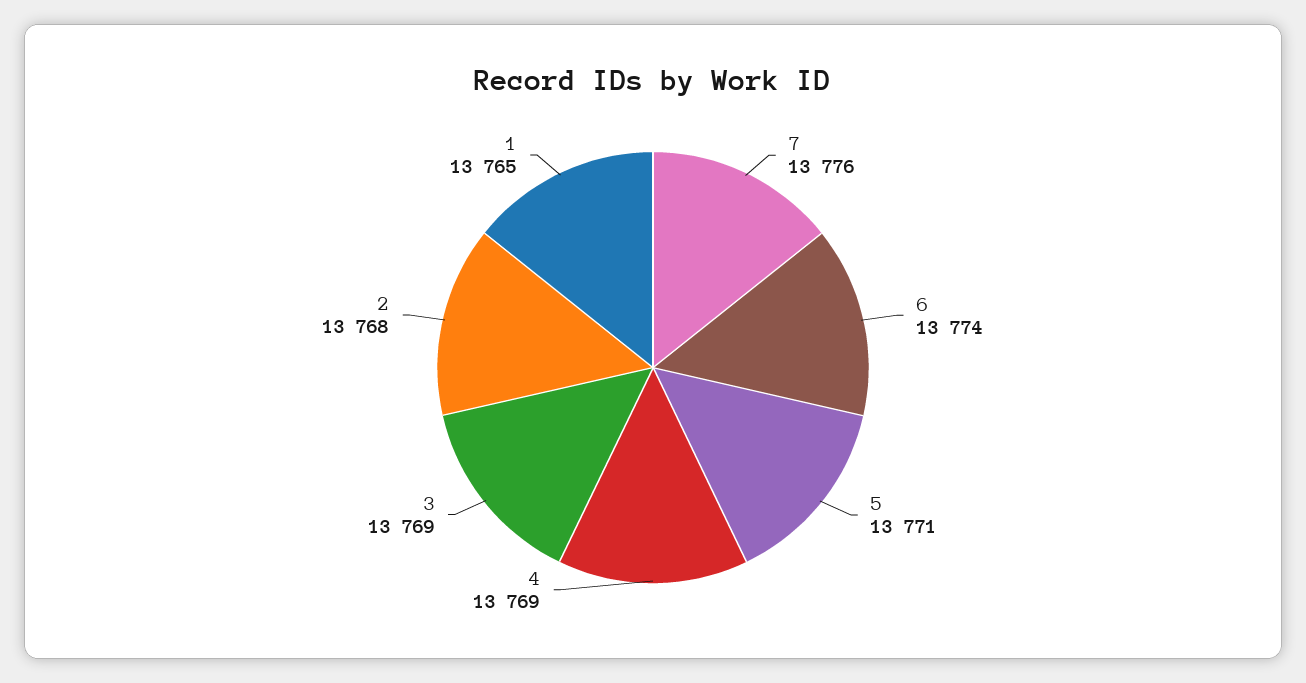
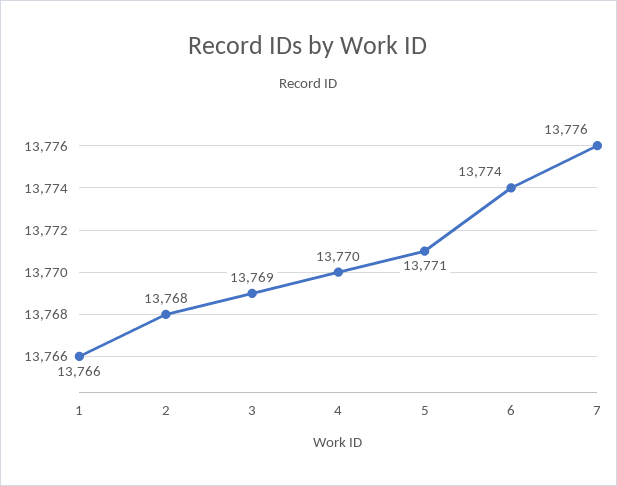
  {
    "7": 13776,
    "6": 13774,
    "5": 13771,
-   "4": 13769,
+   "4": 13770,
    "3": 13769,
    "2": 13768,
-   "1": 13765
+   "1": 13766
  }

